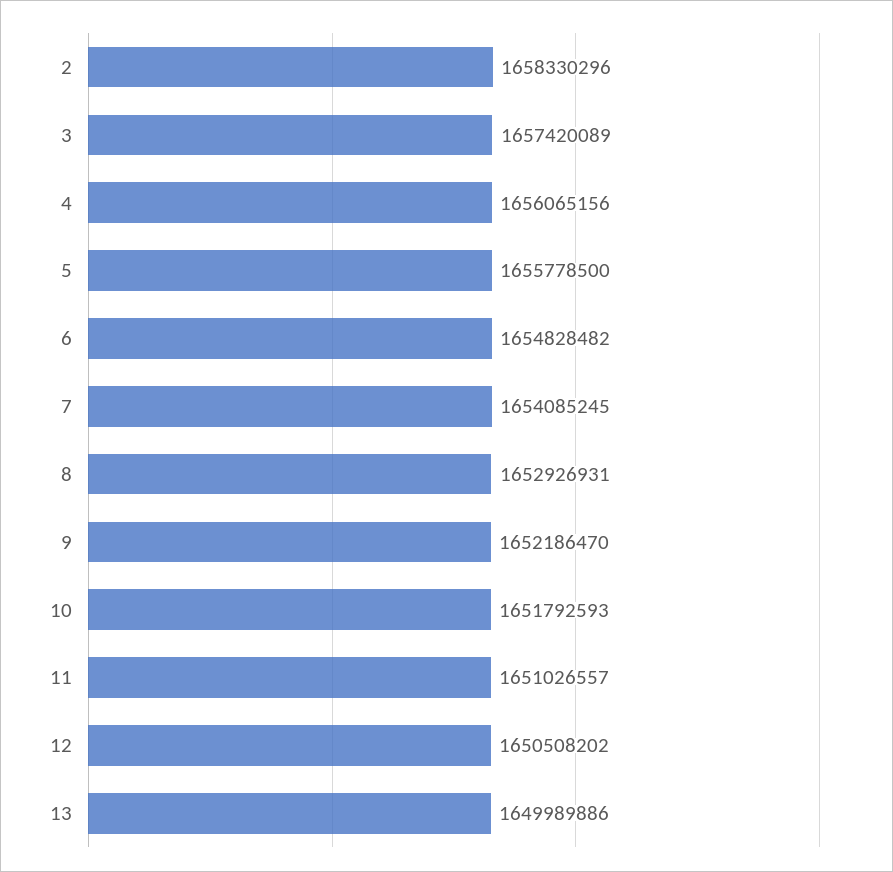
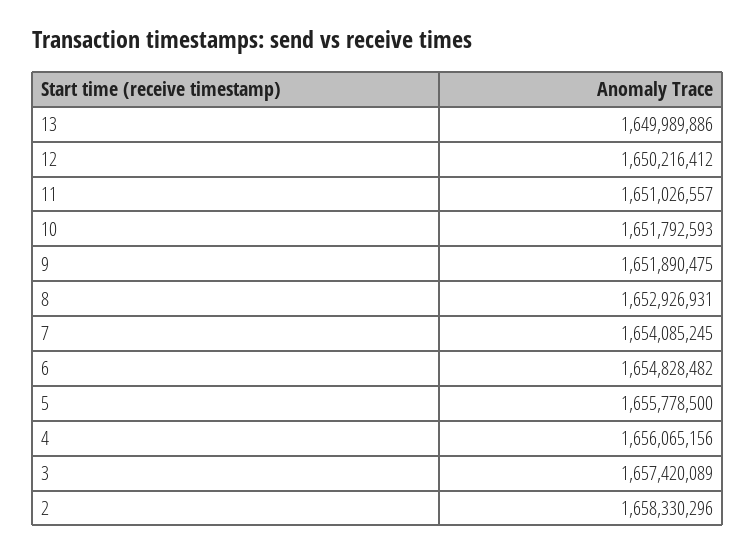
  {
    "2": 1658330296,
    "3": 1657420089,
    "4": 1656065156,
    "5": 1655778500,
    "6": 1654828482,
    "7": 1654085245,
    "8": 1652926931,
-   "9": 1652186470,
+   "9": 1651890475,
    "10": 1651792593,
    "11": 1651026557,
-   "12": 1650508202,
+   "12": 1650216412,
    "13": 1649989886
  }

